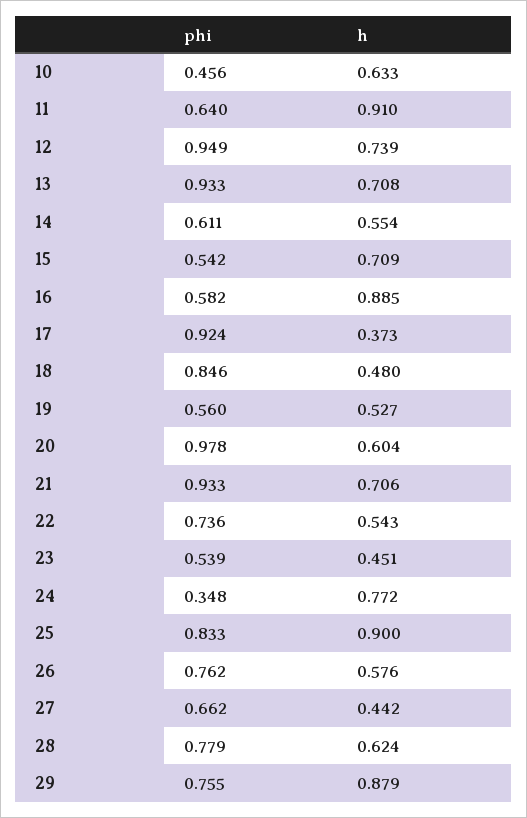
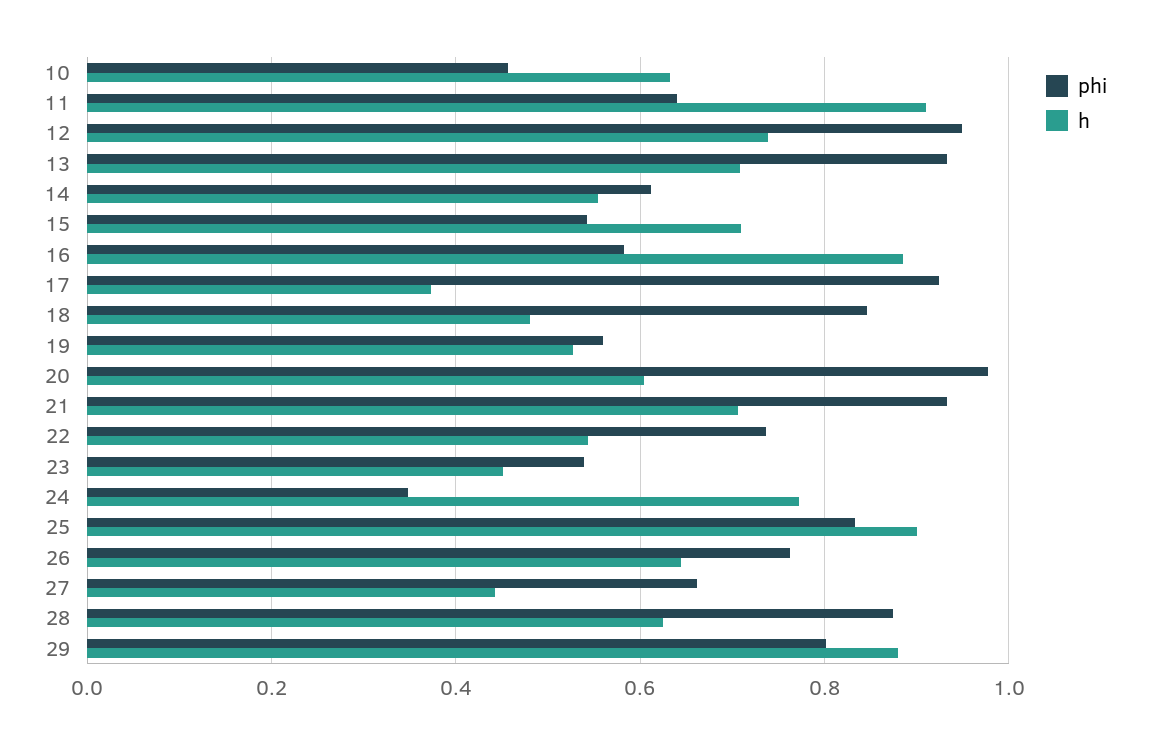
  {
    "phi": {
      "10": 0.456,
      "11": 0.64,
      "12": 0.949,
      "13": 0.933,
      "14": 0.611,
      "15": 0.542,
      "16": 0.582,
      "17": 0.924,
      "18": 0.846,
      "19": 0.56,
      "20": 0.978,
      "21": 0.933,
      "22": 0.736,
      "23": 0.539,
      "24": 0.348,
      "25": 0.833,
      "26": 0.762,
      "27": 0.662,
-     "28": 0.779,
+     "28": 0.88,
-     "29": 0.755
+     "29": 0.8
    },
    "h": {
      "10": 0.633,
      "11": 0.91,
      "12": 0.739,
      "13": 0.708,
      "14": 0.554,
      "15": 0.709,
      "16": 0.885,
      "17": 0.373,
      "18": 0.48,
      "19": 0.527,
      "20": 0.604,
      "21": 0.706,
      "22": 0.543,
      "23": 0.451,
      "24": 0.772,
      "25": 0.9,
-     "26": 0.576,
+     "26": 0.64,
      "27": 0.442,
      "28": 0.624,
      "29": 0.879
    }
  }

